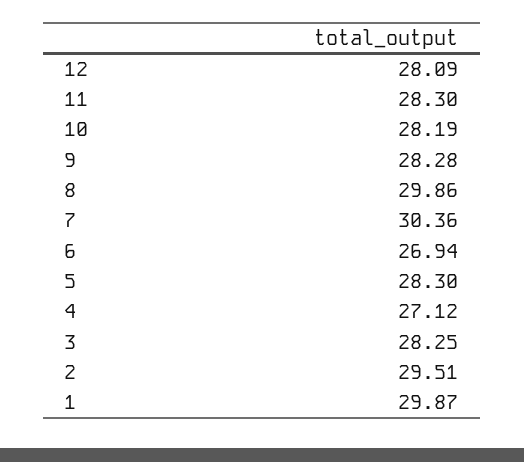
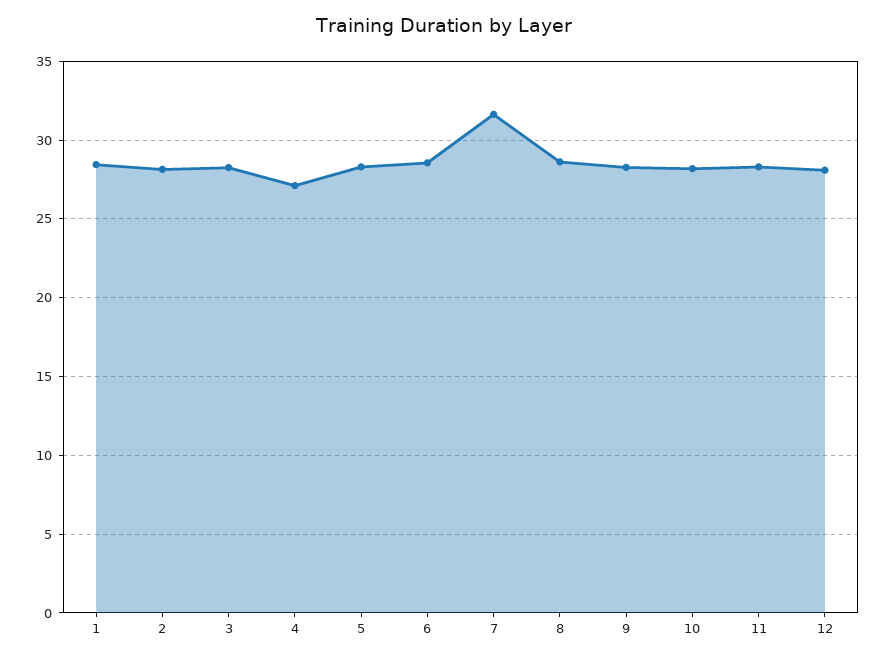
  {
    "12": 28.09,
    "11": 28.3,
    "10": 28.19,
    "9": 28.28,
-   "8": 29.86,
+   "8": 28.5,
-   "7": 30.36,
+   "7": 31.5,
-   "6": 26.94,
+   "6": 28.5,
    "5": 28.3,
    "4": 27.12,
    "3": 28.25,
-   "2": 29.51,
+   "2": 28,
-   "1": 29.87
+   "1": 28.5
  }

